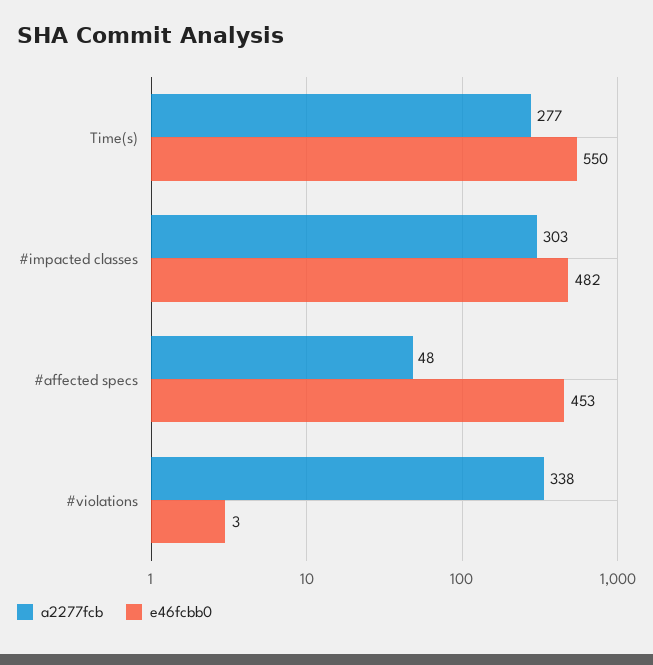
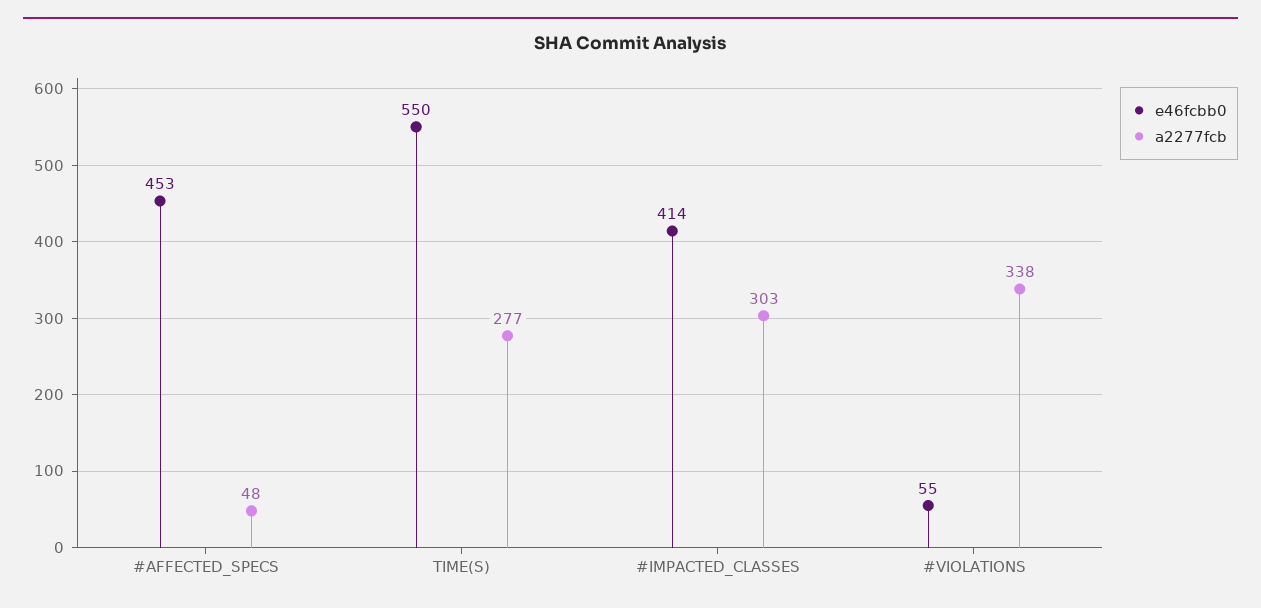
  {
    "a2277fcb": {
      "Time(s)": 277,
      "#impacted classes": 303,
      "#affected specs": 48,
      "#violations": 338
    },
    "e46fcbb0": {
      "Time(s)": 550,
-     "#impacted classes": 482,
+     "#impacted classes": 414,
      "#affected specs": 453,
-     "#violations": 3
+     "#violations": 55
    }
  }

